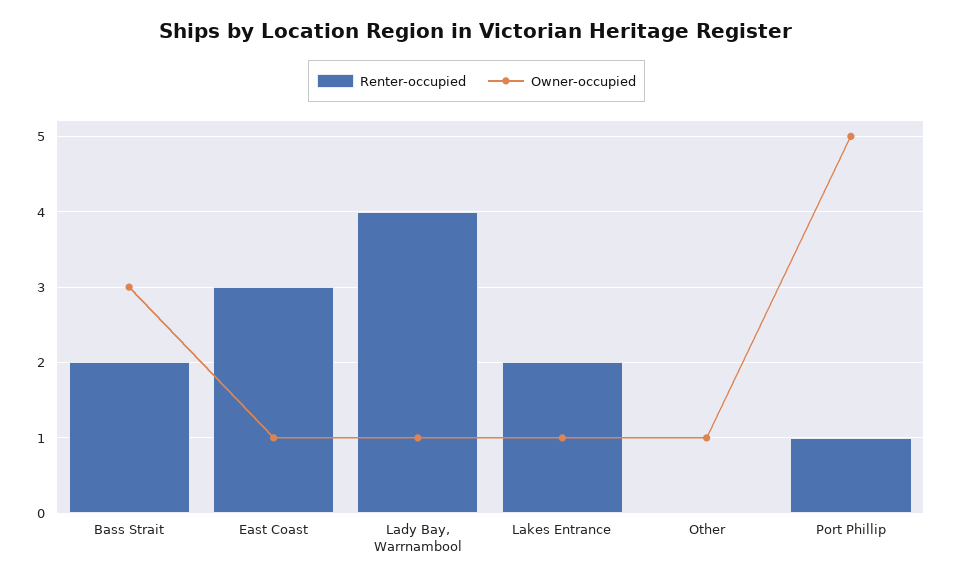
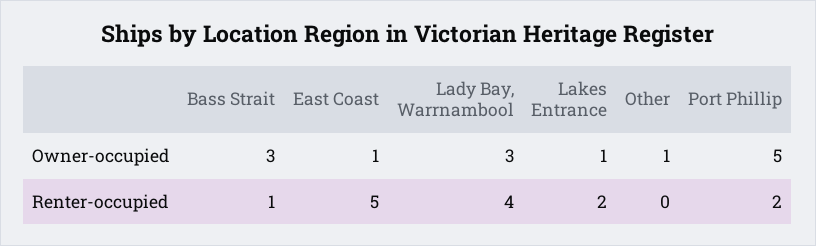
  {
    "Renter-occupied": {
-     "Bass Strait": 2,
+     "Bass Strait": 1,
-     "East Coast": 3,
+     "East Coast": 5,
      "Lady Bay, Warrnambool": 4,
      "Lakes Entrance": 2,
      "Other": 0,
-     "Port Phillip": 1
+     "Port Phillip": 2
    },
    "Owner-occupied": {
      "Bass Strait": 3,
      "East Coast": 1,
-     "Lady Bay, Warrnambool": 1,
+     "Lady Bay, Warrnambool": 3,
      "Lakes Entrance": 1,
      "Other": 1,
      "Port Phillip": 5
    }
  }

